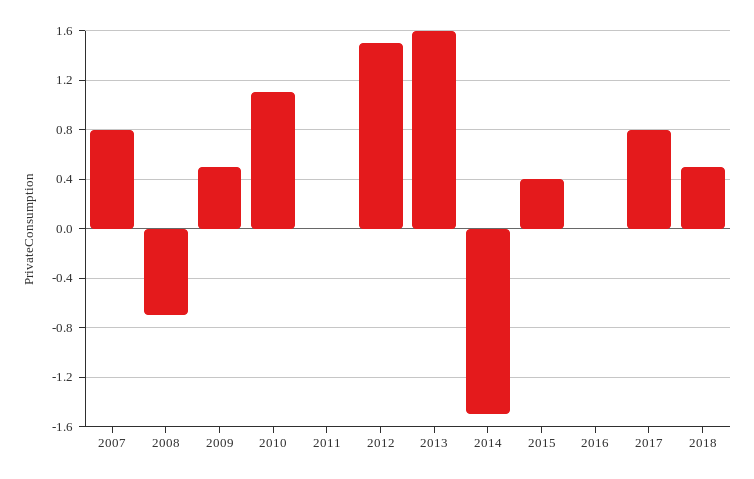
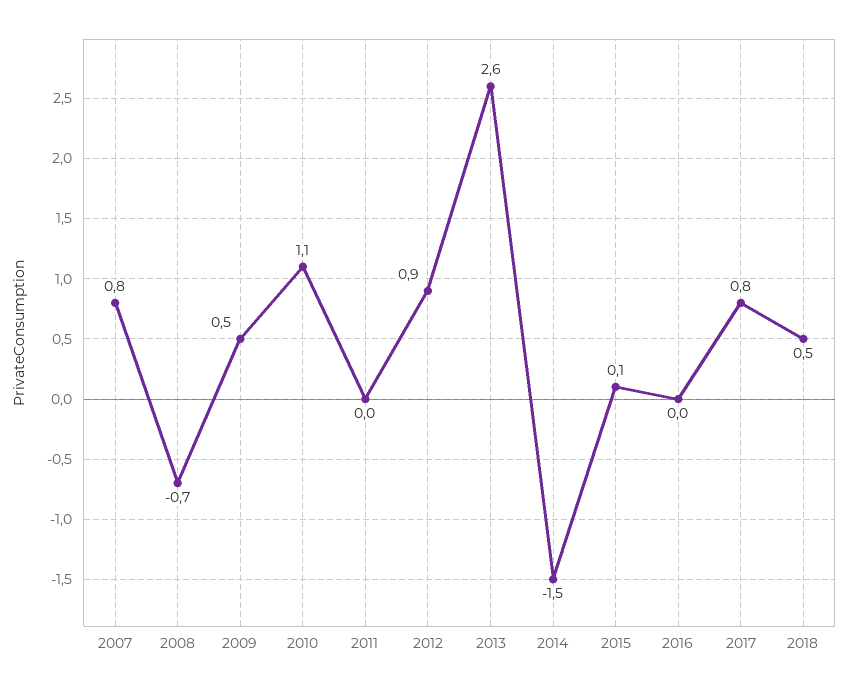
  {
    "2007": 0.8,
    "2008": -0.7,
    "2009": 0.5,
    "2010": 1.1,
    "2011": 0,
-   "2012": 1.5,
+   "2012": 0.9,
-   "2013": 1.6,
+   "2013": 2.6,
    "2014": -1.5,
-   "2015": 0.4,
+   "2015": 0.1,
    "2016": 0,
    "2017": 0.8,
    "2018": 0.5
  }

